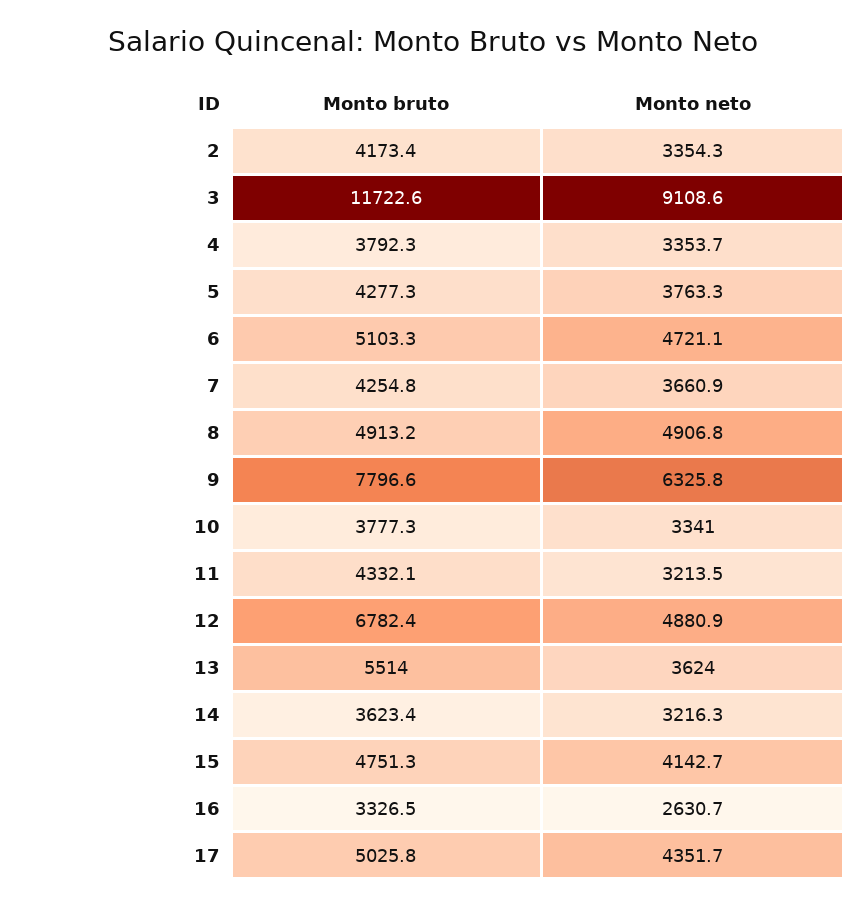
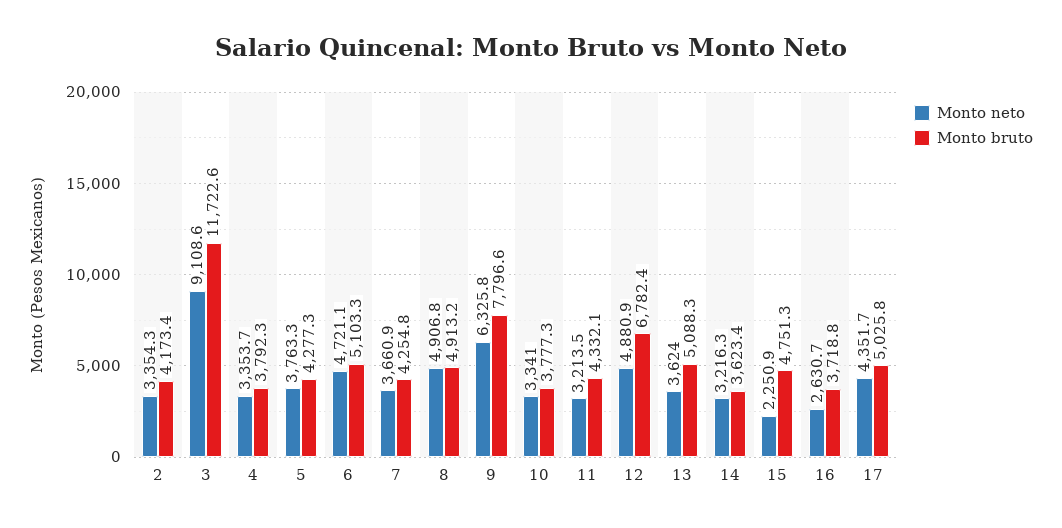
  {
    "Monto bruto": {
      "2": 4173.4,
      "3": 11722.6,
      "4": 3792.3,
      "5": 4277.3,
      "6": 5103.3,
      "7": 4254.8,
      "8": 4913.2,
      "9": 7796.6,
      "10": 3777.3,
      "11": 4332.1,
      "12": 6782.4,
-     "13": 5514,
+     "13": 5088.3,
      "14": 3623.4,
      "15": 4751.3,
-     "16": 3326.5,
+     "16": 3718.8,
      "17": 5025.8
    },
    "Monto neto": {
      "2": 3354.3,
      "3": 9108.6,
      "4": 3353.7,
      "5": 3763.3,
      "6": 4721.1,
      "7": 3660.9,
      "8": 4906.8,
      "9": 6325.8,
      "10": 3341,
      "11": 3213.5,
      "12": 4880.9,
      "13": 3624,
      "14": 3216.3,
-     "15": 4142.7,
+     "15": 2250.9,
      "16": 2630.7,
      "17": 4351.7
    }
  }

